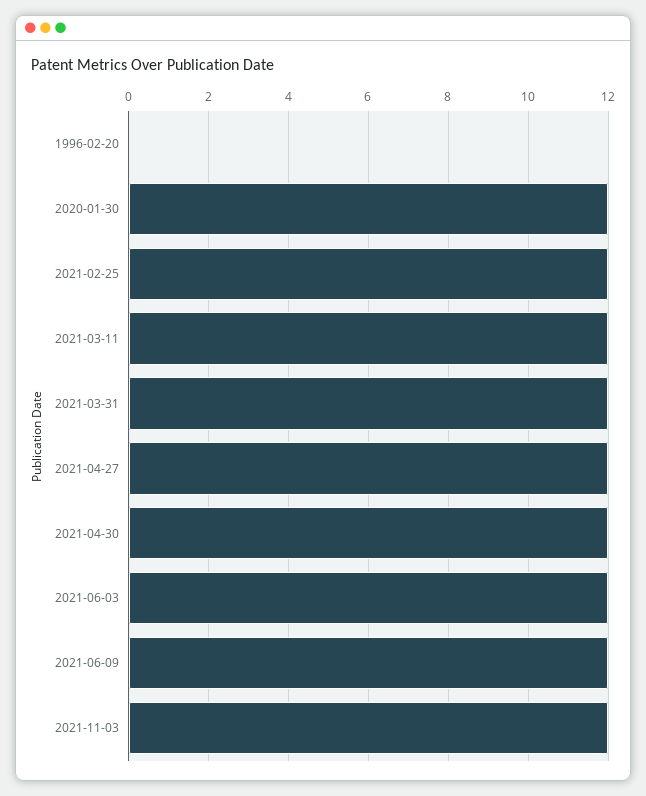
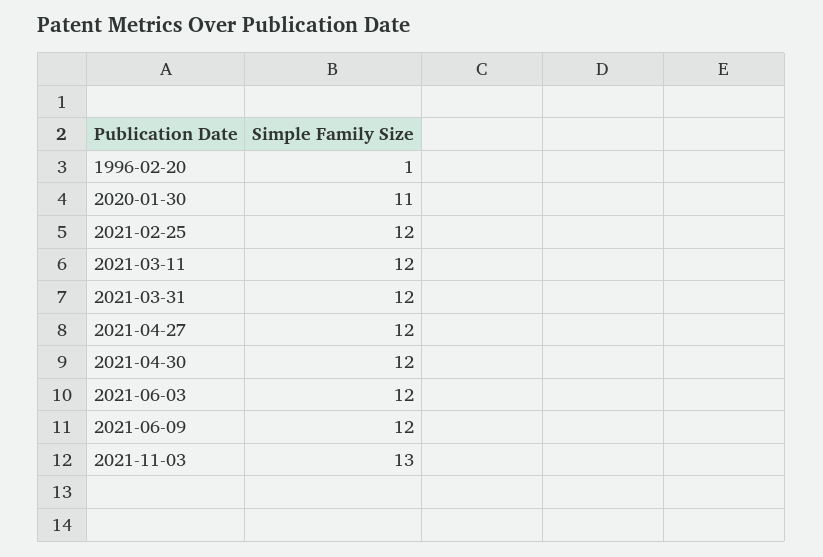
  {
-   "1996-02-20": 0,
+   "1996-02-20": 1,
-   "2020-01-30": 12,
+   "2020-01-30": 11,
    "2021-02-25": 12,
    "2021-03-11": 12,
    "2021-03-31": 12,
    "2021-04-27": 12,
    "2021-04-30": 12,
    "2021-06-03": 12,
    "2021-06-09": 12,
-   "2021-11-03": 12
+   "2021-11-03": 13
  }

